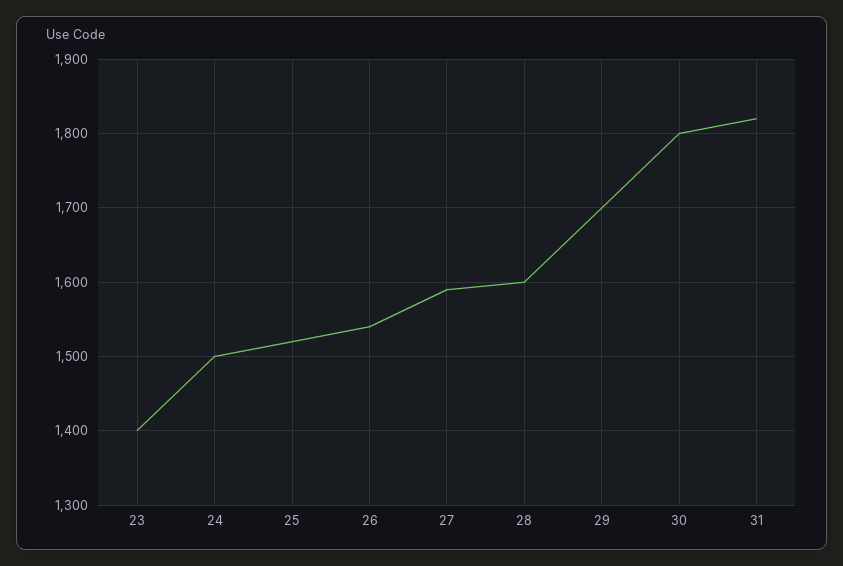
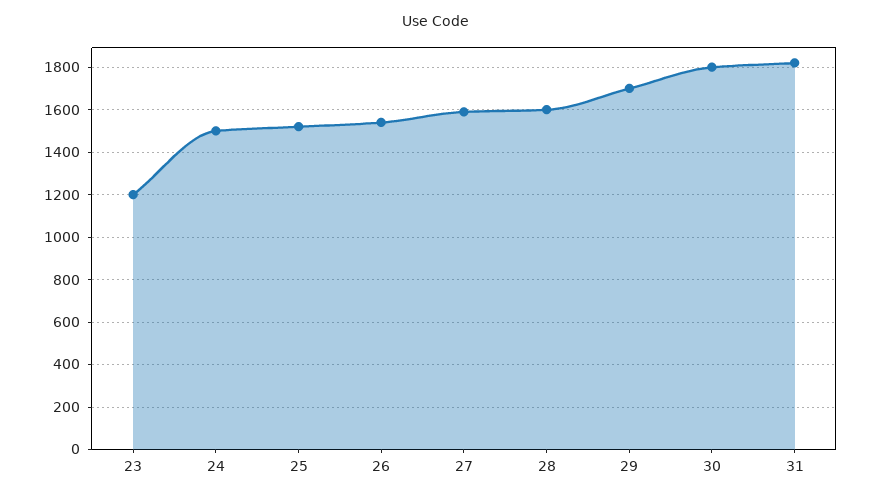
  {
-   "23": 1400,
+   "23": 1200,
    "24": 1500,
    "25": 1520,
    "26": 1540,
    "27": 1590,
    "28": 1600,
    "29": 1700,
    "30": 1800,
    "31": 1820
  }

